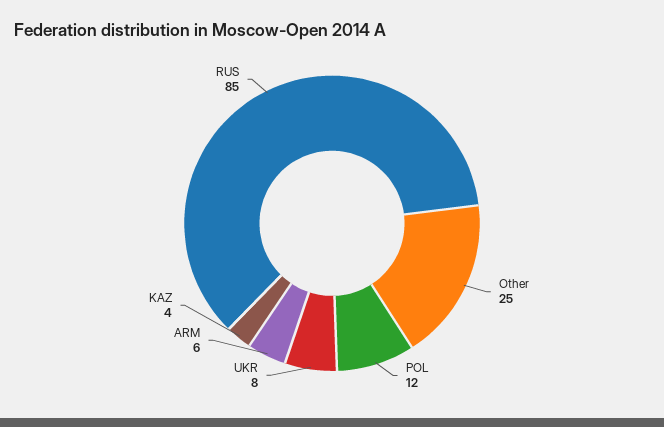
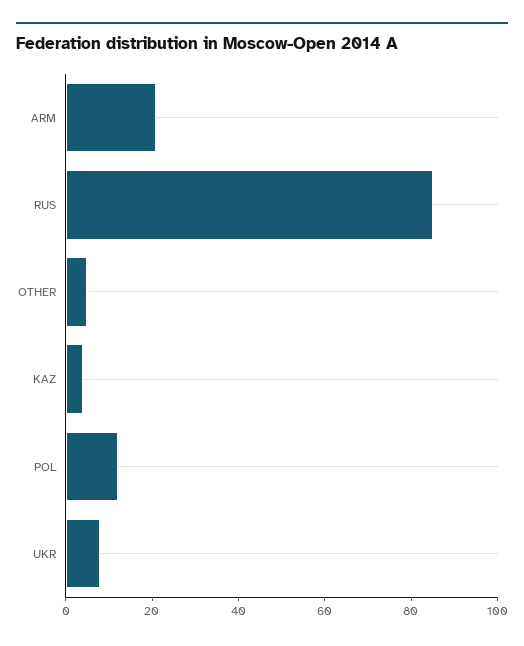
  {
-   "Other": 25,
+   "Other": 5,
    "POL": 12,
    "UKR": 8,
-   "ARM": 6,
+   "ARM": 20,
    "KAZ": 4,
    "RUS": 85
  }

